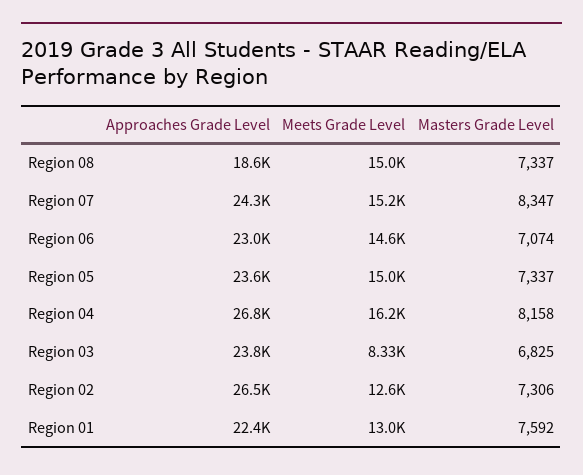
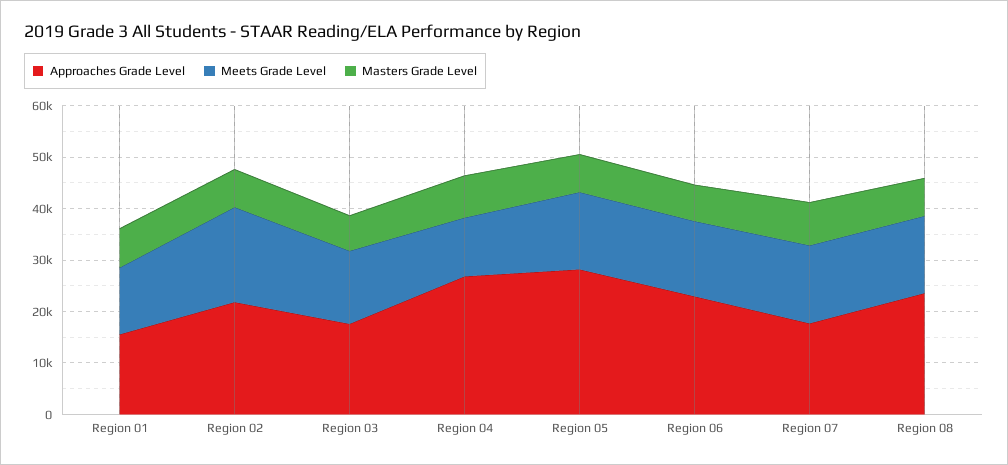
  {
    "Approaches Grade Level": {
-     "Region 08": 18600,
+     "Region 08": 24000,
-     "Region 07": 24300,
+     "Region 07": 18000,
      "Region 06": 23000,
-     "Region 05": 23600,
+     "Region 05": 28000,
      "Region 04": 26800,
-     "Region 03": 23800,
+     "Region 03": 18000,
-     "Region 02": 26500,
+     "Region 02": 22000,
-     "Region 01": 22400
+     "Region 01": 16000
    },
    "Meets Grade Level": {
      "Region 08": 15000,
      "Region 07": 15200,
      "Region 06": 14600,
      "Region 05": 15000,
-     "Region 04": 16200,
+     "Region 04": 12000,
-     "Region 03": 8330,
+     "Region 03": 14000,
-     "Region 02": 12600,
+     "Region 02": 18000,
      "Region 01": 13000
    },
    "Masters Grade Level": {
      "Region 08": 7337,
      "Region 07": 8347,
      "Region 06": 7074,
      "Region 05": 7337,
      "Region 04": 8158,
      "Region 03": 6825,
      "Region 02": 7306,
      "Region 01": 7592
    }
  }

